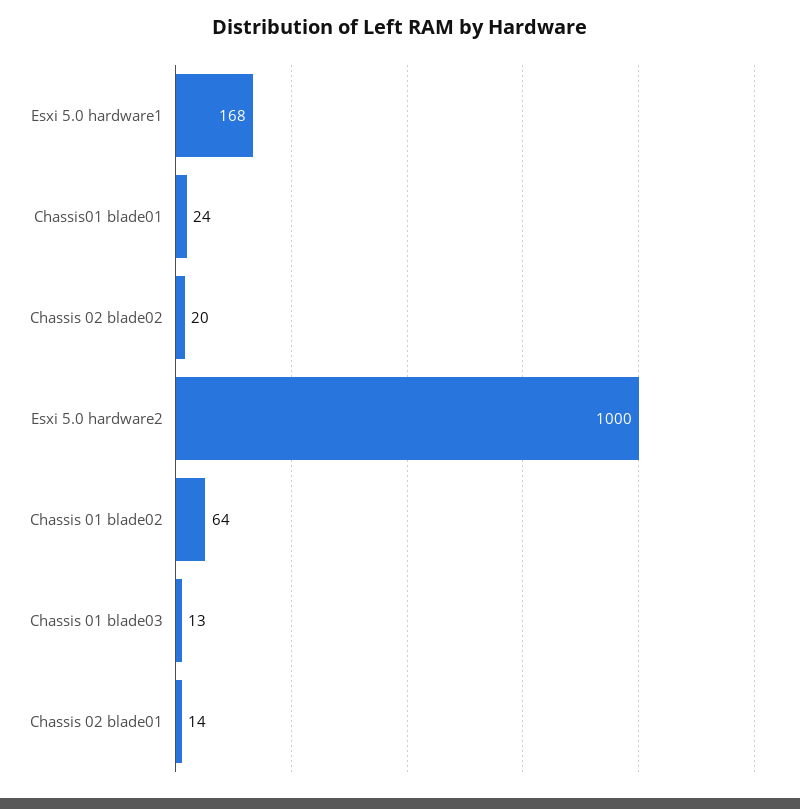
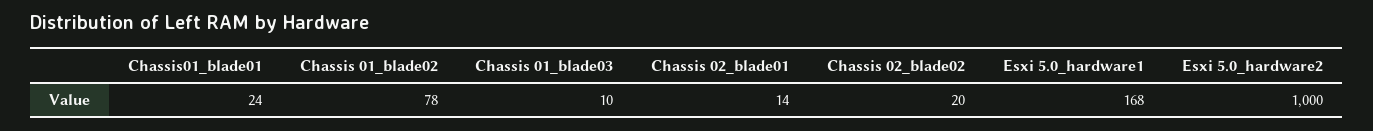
  {
    "Esxi 5.0 hardware1": 168,
    "Chassis01 blade01": 24,
    "Chassis 02 blade02": 20,
    "Esxi 5.0 hardware2": 1000,
-   "Chassis 01 blade02": 64,
+   "Chassis 01 blade02": 78,
-   "Chassis 01 blade03": 13,
+   "Chassis 01 blade03": 10,
    "Chassis 02 blade01": 14
  }

